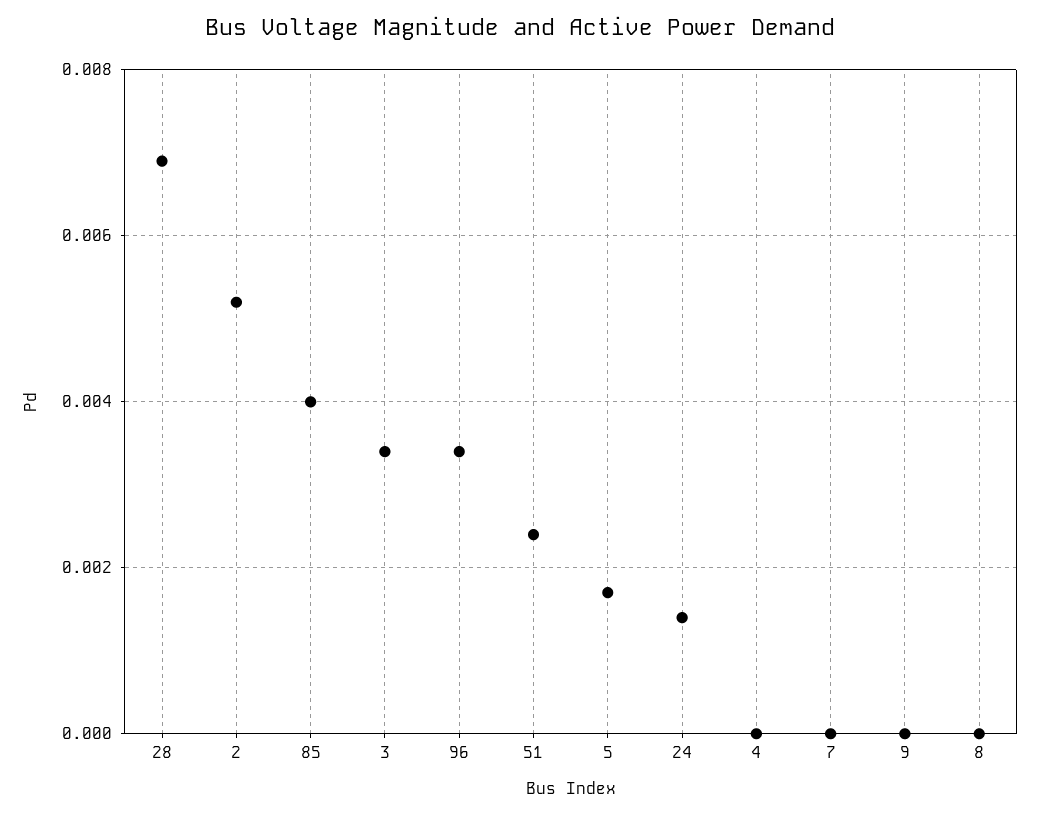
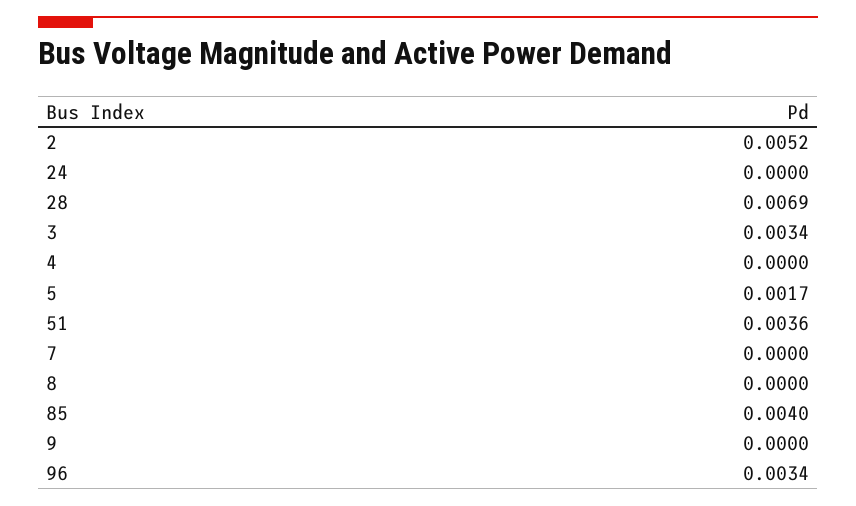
  {
    "28": 0.0069,
    "2": 0.0052,
    "85": 0.004,
    "3": 0.0034,
    "96": 0.0034,
-   "51": 0.0025,
+   "51": 0.0036,
    "5": 0.0017,
-   "24": 0.0015,
+   "24": 0,
    "4": 0,
    "7": 0,
    "9": 0,
    "8": 0
  }

